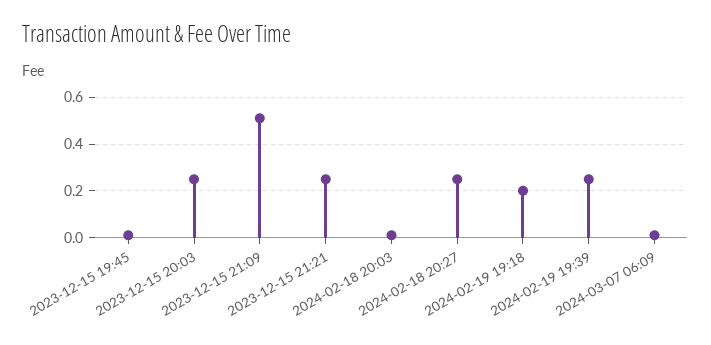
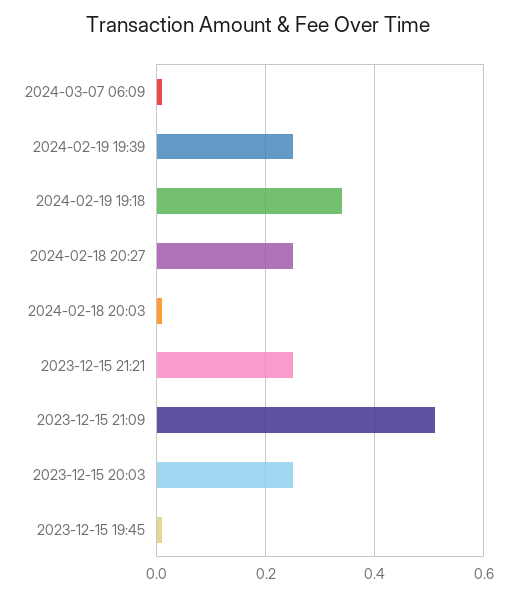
  {
    "2023-12-15 19:45": 0.02,
    "2023-12-15 20:03": 0.26,
    "2023-12-15 21:09": 0.52,
    "2023-12-15 21:21": 0.26,
    "2024-02-18 20:03": 0.02,
    "2024-02-18 20:27": 0.26,
-   "2024-02-19 19:18": 0.2,
+   "2024-02-19 19:18": 0.34,
    "2024-02-19 19:39": 0.26,
    "2024-03-07 06:09": 0.02
  }

